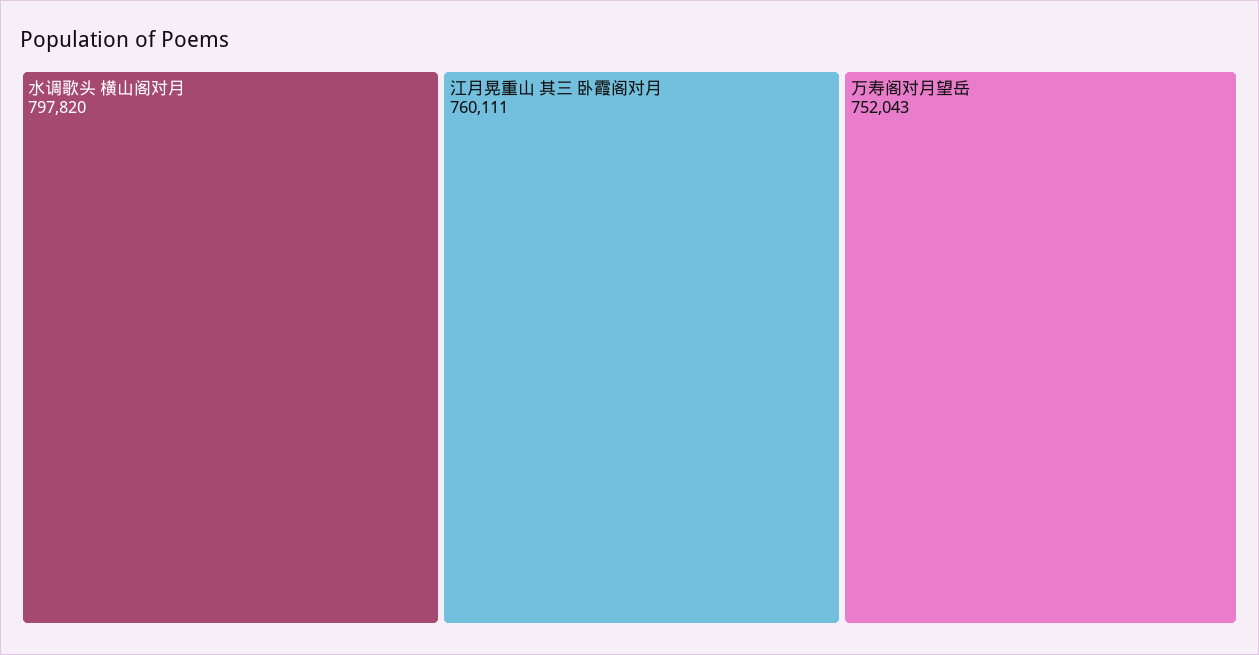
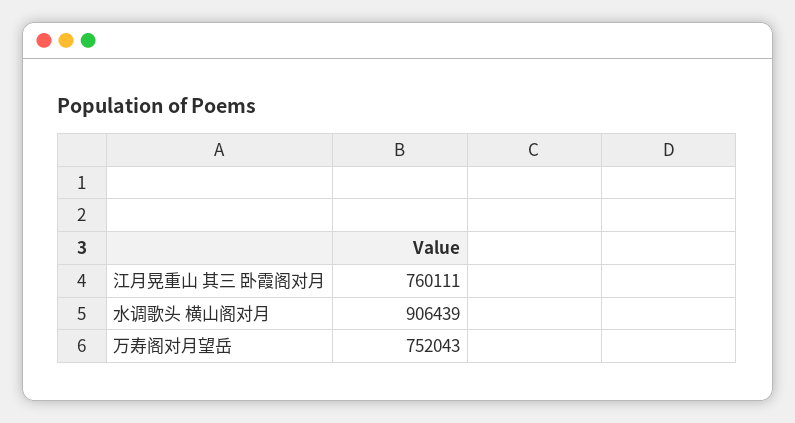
  {
-   "水调歌头 横山阁对月": 797820,
+   "水调歌头 横山阁对月": 906439,
    "江月晃重山 其三 卧霞阁对月": 760111,
    "万寿阁对月望岳": 752043
  }

